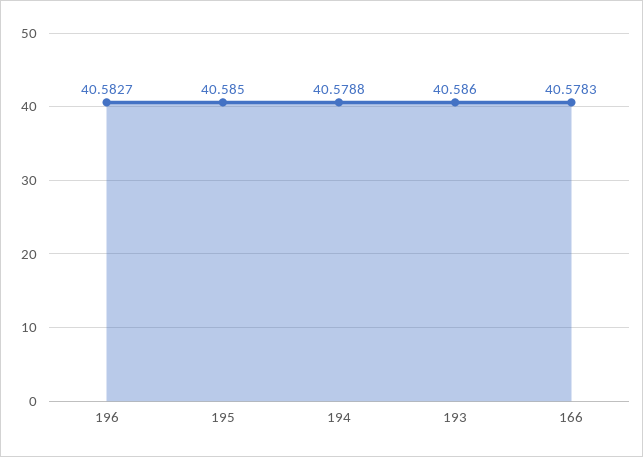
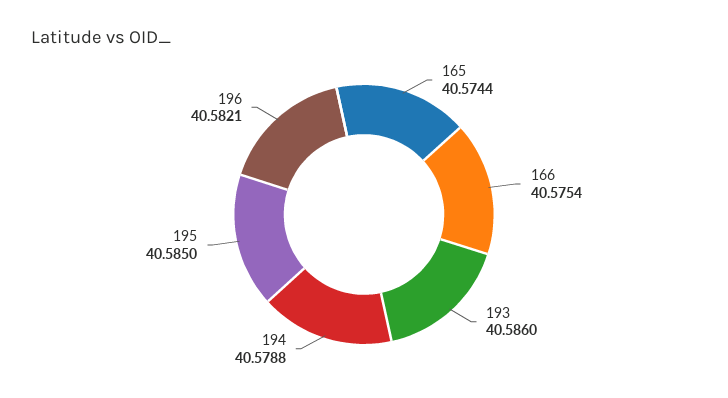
  {
-   "196": 40.5827,
+   "196": 40.5821,
    "195": 40.585,
    "194": 40.5788,
    "193": 40.586,
-   "166": 40.5783
+   "166": 40.5754,
+   "165": 40.5744
  }

